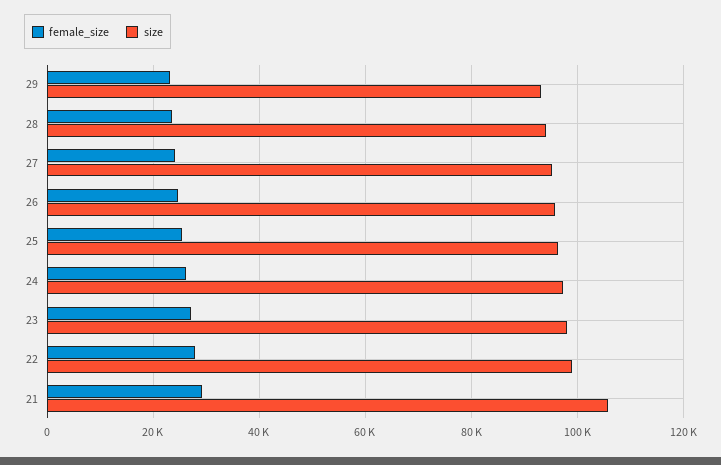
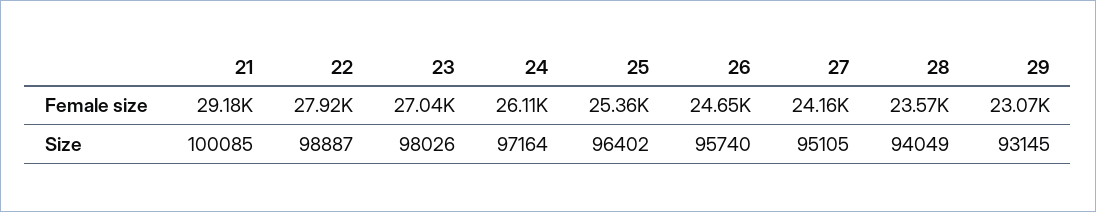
  {
    "female_size": {
      "29": 23070,
      "28": 23570,
      "27": 24160,
      "26": 24650,
      "25": 25360,
      "24": 26110,
      "23": 27040,
      "22": 27920,
      "21": 29180
    },
    "size": {
      "29": 93145,
      "28": 94049,
      "27": 95105,
      "26": 95740,
      "25": 96402,
      "24": 97164,
      "23": 98026,
      "22": 98887,
-     "21": 106000
+     "21": 100085
    }
  }

